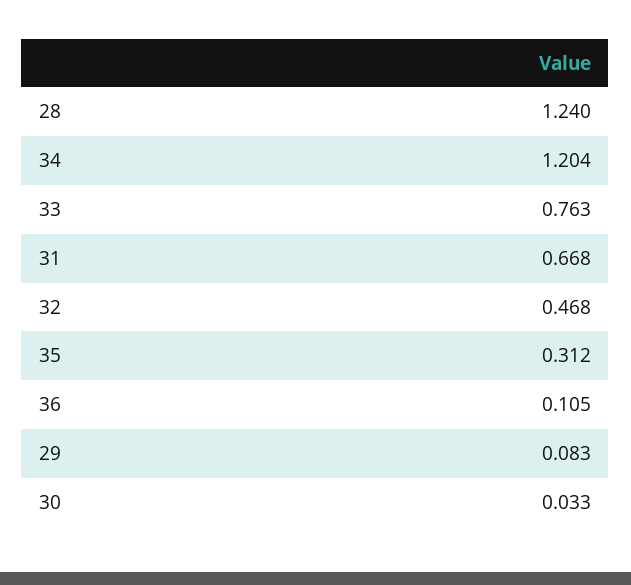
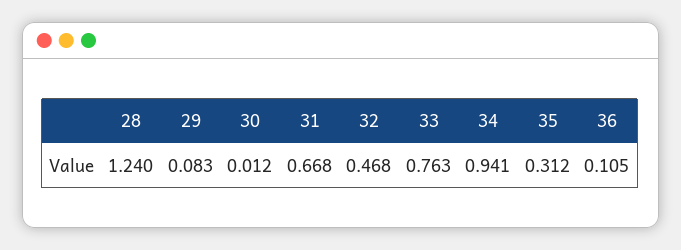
  {
    "28": 1.24,
-   "34": 1.204,
+   "34": 0.941,
    "33": 0.763,
    "31": 0.668,
    "32": 0.468,
    "35": 0.312,
    "36": 0.105,
    "29": 0.083,
-   "30": 0.033
+   "30": 0.012
  }

